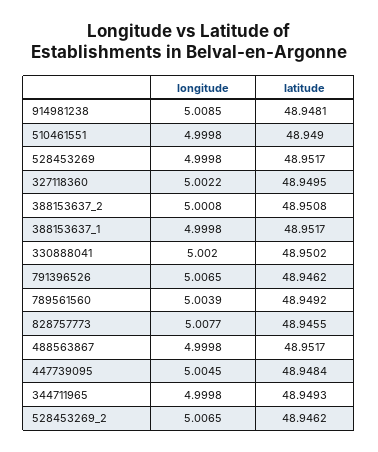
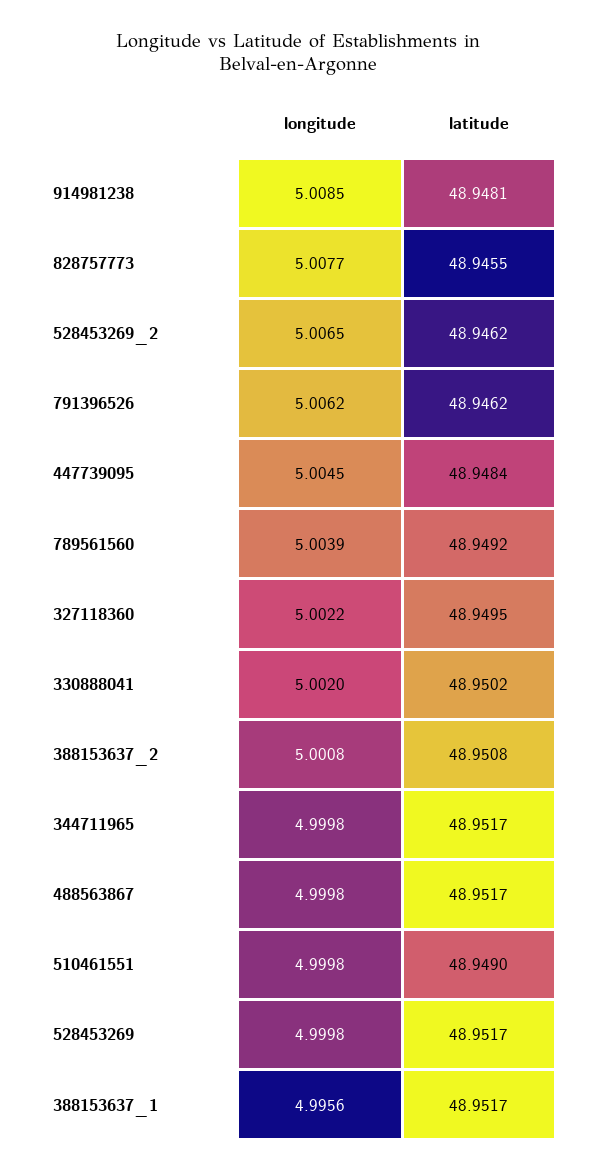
  {
    "longitude": {
      "914981238": 5.0085,
      "510461551": 4.9998,
      "528453269": 4.9998,
      "327118360": 5.0022,
      "388153637_2": 5.0008,
-     "388153637_1": 4.9998,
+     "388153637_1": 4.9956,
      "330888041": 5.002,
-     "791396526": 5.0065,
+     "791396526": 5.0062,
      "789561560": 5.0039,
      "828757773": 5.0077,
      "488563867": 4.9998,
      "447739095": 5.0045,
      "344711965": 4.9998,
      "528453269_2": 5.0065
    },
    "latitude": {
      "914981238": 48.9481,
      "510461551": 48.949,
      "528453269": 48.9517,
      "327118360": 48.9495,
      "388153637_2": 48.9508,
      "388153637_1": 48.9517,
      "330888041": 48.9502,
      "791396526": 48.9462,
      "789561560": 48.9492,
      "828757773": 48.9455,
      "488563867": 48.9517,
      "447739095": 48.9484,
-     "344711965": 48.9493,
+     "344711965": 48.9517,
      "528453269_2": 48.9462
    }
  }

